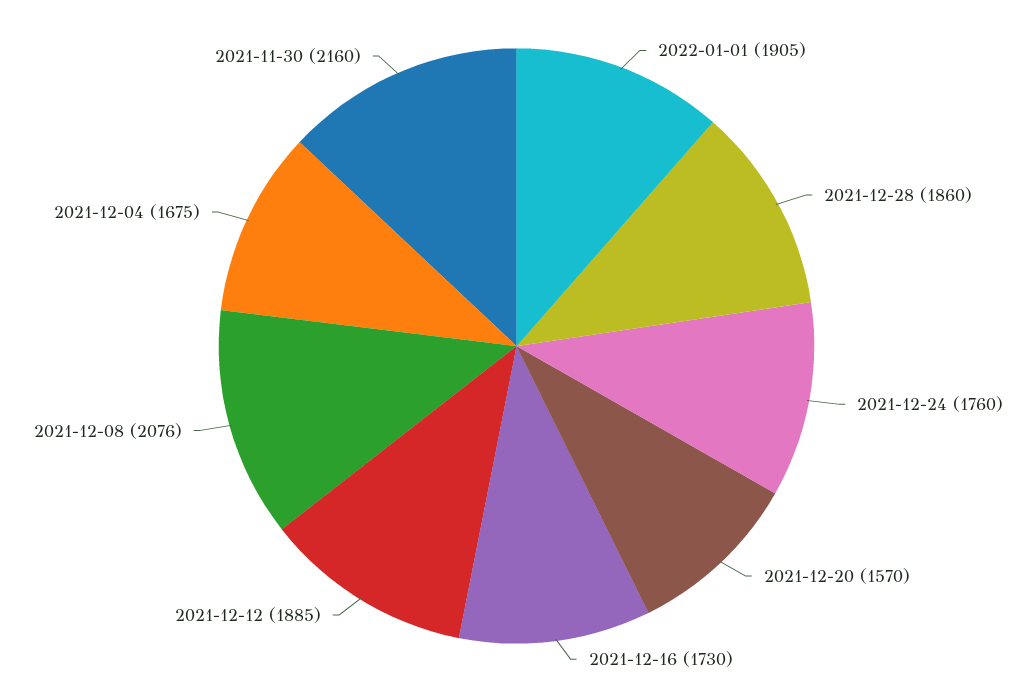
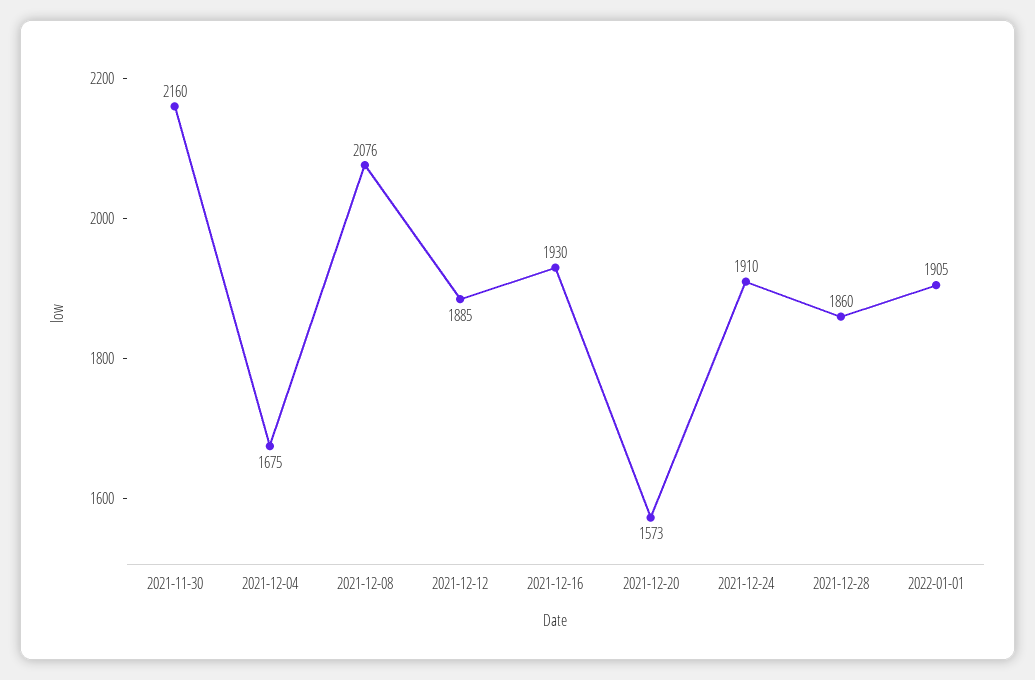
  {
    "2022-01-01": 1905,
    "2021-12-28": 1860,
-   "2021-12-24": 1760,
+   "2021-12-24": 1910,
-   "2021-12-20": 1570,
+   "2021-12-20": 1573,
-   "2021-12-16": 1730,
+   "2021-12-16": 1930,
    "2021-12-12": 1885,
    "2021-12-08": 2076,
    "2021-12-04": 1675,
    "2021-11-30": 2160
  }

